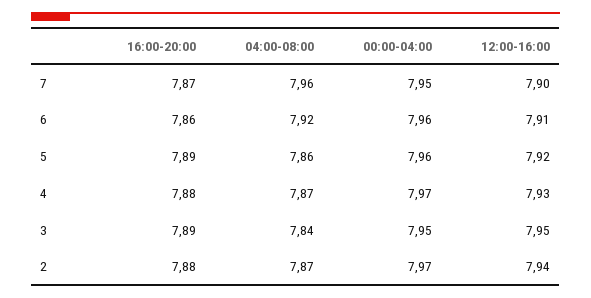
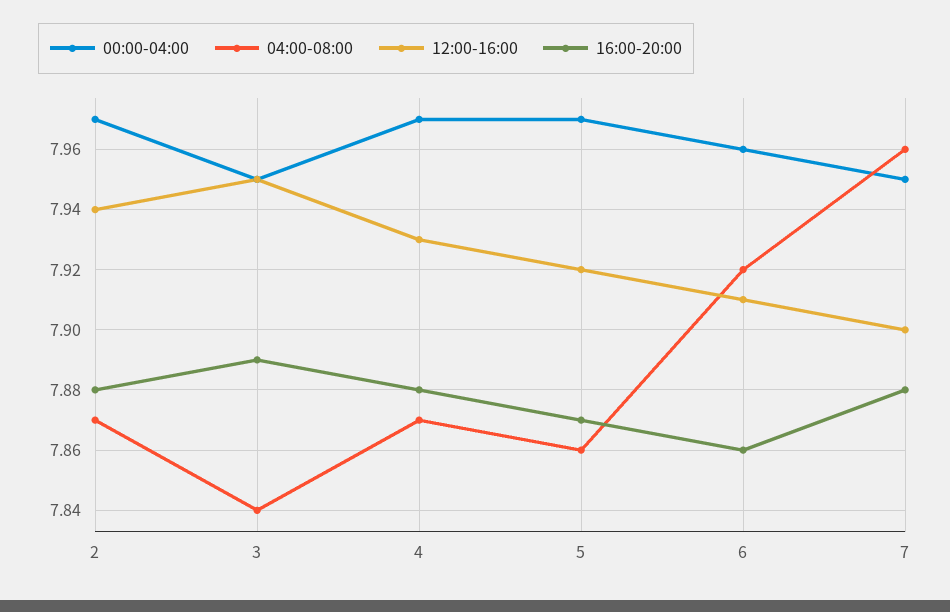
  {
    "16:00-20:00": {
-     "7": 7.87,
+     "7": 7.88,
      "6": 7.86,
-     "5": 7.89,
+     "5": 7.87,
      "4": 7.88,
      "3": 7.89,
      "2": 7.88
    },
    "04:00-08:00": {
      "7": 7.96,
      "6": 7.92,
      "5": 7.86,
      "4": 7.87,
      "3": 7.84,
      "2": 7.87
    },
    "00:00-04:00": {
      "7": 7.95,
      "6": 7.96,
-     "5": 7.96,
+     "5": 7.97,
      "4": 7.97,
      "3": 7.95,
      "2": 7.97
    },
    "12:00-16:00": {
      "7": 7.9,
      "6": 7.91,
      "5": 7.92,
      "4": 7.93,
      "3": 7.95,
      "2": 7.94
    }
  }

